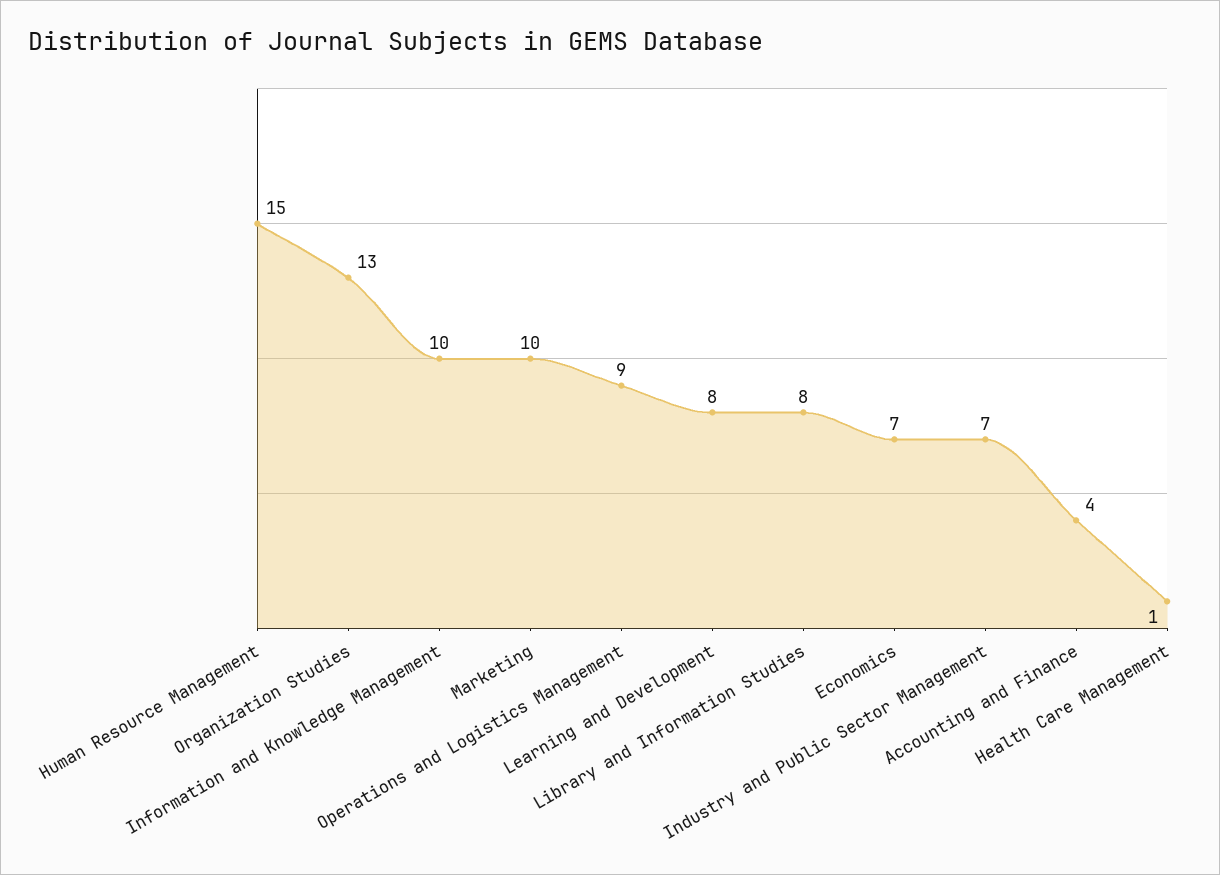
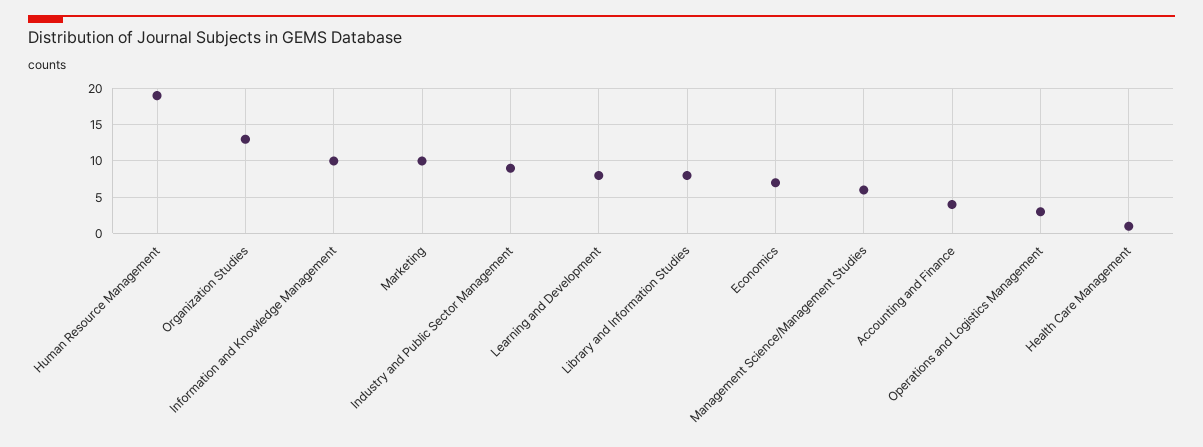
  {
-   "Human Resource Management": 15,
+   "Human Resource Management": 19,
    "Organization Studies": 13,
    "Information and Knowledge Management": 10,
    "Marketing": 10,
-   "Operations and Logistics Management": 9,
+   "Operations and Logistics Management": 3,
    "Learning and Development": 8,
    "Library and Information Studies": 8,
    "Economics": 7,
-   "Industry and Public Sector Management": 7,
+   "Industry and Public Sector Management": 9,
    "Accounting and Finance": 4,
-   "Health Care Management": 1
+   "Health Care Management": 1,
+   "Management Science/Management Studies": 6
  }

